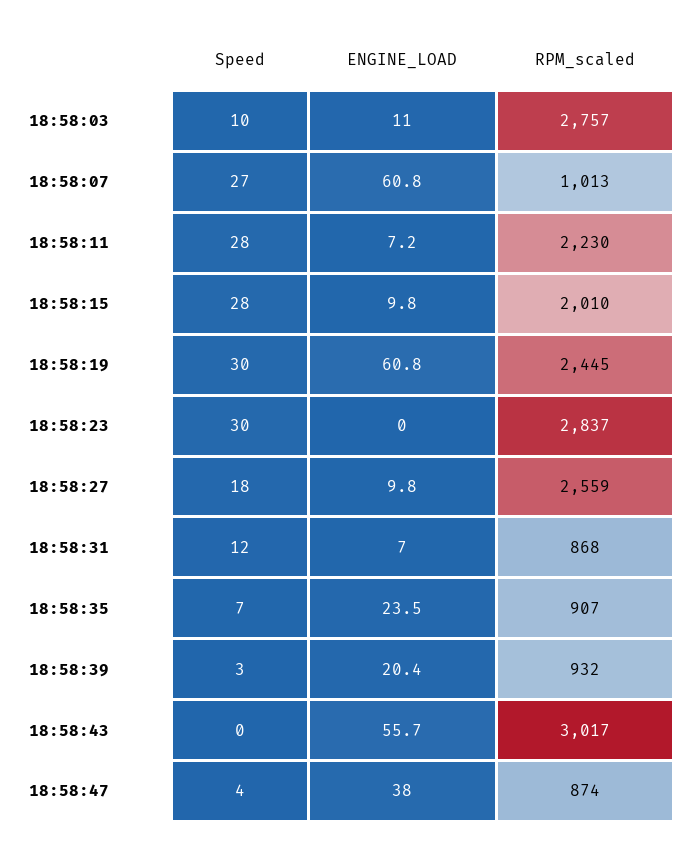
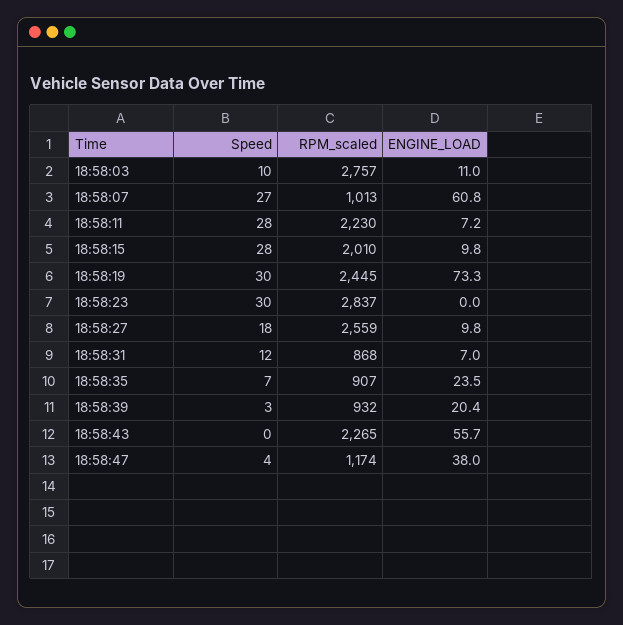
  {
    "Speed": {
      "18:58:03": 10,
      "18:58:07": 27,
      "18:58:11": 28,
      "18:58:15": 28,
      "18:58:19": 30,
      "18:58:23": 30,
      "18:58:27": 18,
      "18:58:31": 12,
      "18:58:35": 7,
      "18:58:39": 3,
      "18:58:43": 0,
      "18:58:47": 4
    },
    "ENGINE_LOAD": {
      "18:58:03": 11,
      "18:58:07": 60.8,
      "18:58:11": 7.2,
      "18:58:15": 9.8,
-     "18:58:19": 60.8,
+     "18:58:19": 73.3,
      "18:58:23": 0,
      "18:58:27": 9.8,
      "18:58:31": 7,
      "18:58:35": 23.5,
      "18:58:39": 20.4,
      "18:58:43": 55.7,
      "18:58:47": 38
    },
    "RPM_scaled": {
      "18:58:03": 2757,
      "18:58:07": 1013,
      "18:58:11": 2230,
      "18:58:15": 2010,
      "18:58:19": 2445,
      "18:58:23": 2837,
      "18:58:27": 2559,
      "18:58:31": 868,
      "18:58:35": 907,
      "18:58:39": 932,
-     "18:58:43": 3017,
+     "18:58:43": 2265,
-     "18:58:47": 874
+     "18:58:47": 1174
    }
  }

